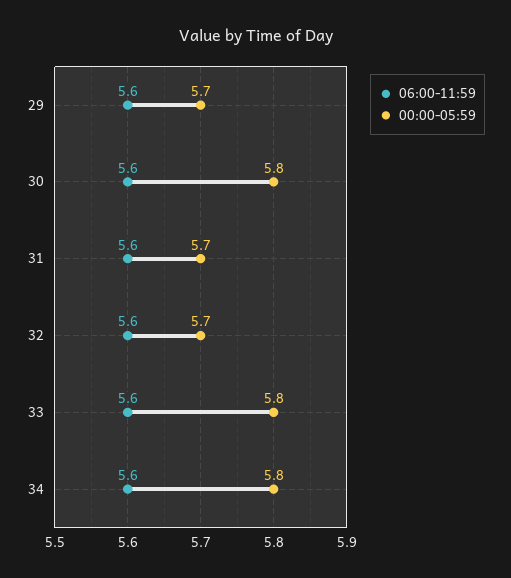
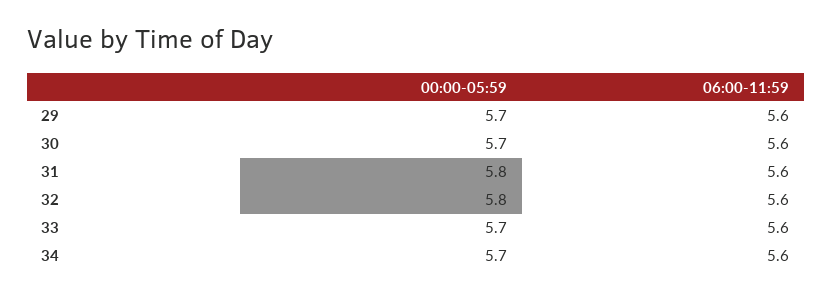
  {
    "06:00-11:59": {
      "29": 5.6,
      "30": 5.6,
      "31": 5.6,
      "32": 5.6,
      "33": 5.6,
      "34": 5.6
    },
    "00:00-05:59": {
      "29": 5.7,
-     "30": 5.8,
+     "30": 5.7,
-     "31": 5.7,
+     "31": 5.8,
-     "32": 5.7,
+     "32": 5.8,
-     "33": 5.8,
+     "33": 5.7,
-     "34": 5.8
+     "34": 5.7
    }
  }

